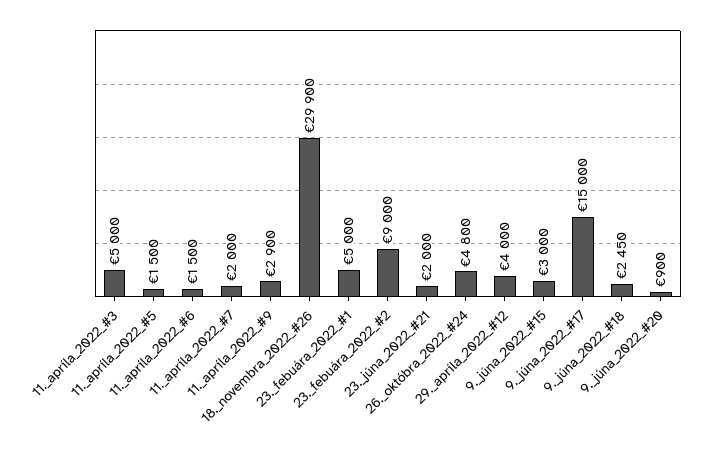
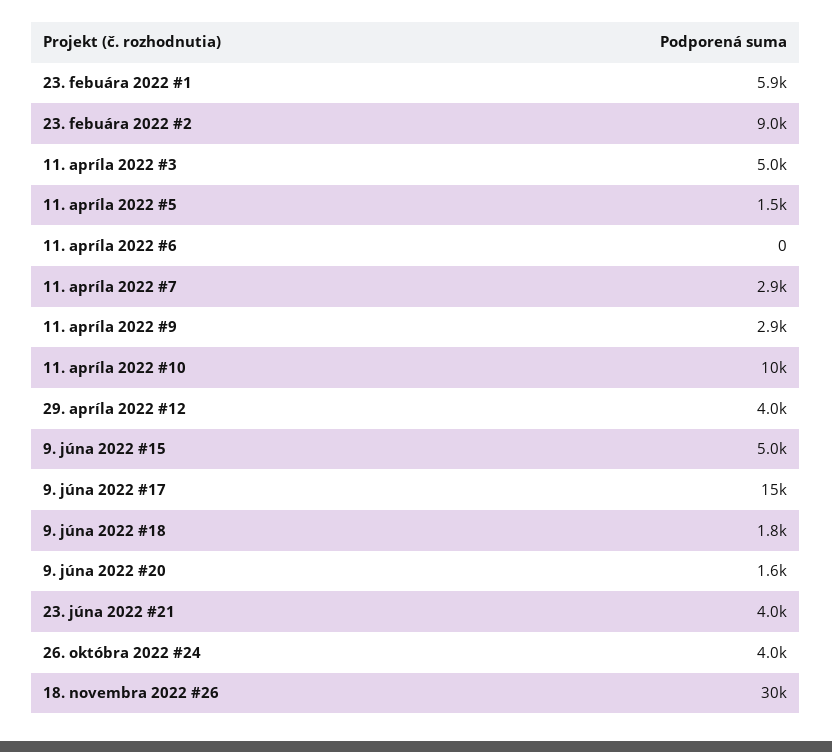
  {
    "11._apríla_2022_#3": 5000,
    "11._apríla_2022_#5": 1500,
-   "11._apríla_2022_#6": 1500,
+   "11._apríla_2022_#6": 0,
-   "11._apríla_2022_#7": 2000,
+   "11._apríla_2022_#7": 2900,
    "11._apríla_2022_#9": 2900,
    "18._novembra_2022_#26": 29900,
-   "23._febuára_2022_#1": 5000,
+   "23._febuára_2022_#1": 5900,
    "23._febuára_2022_#2": 9000,
-   "23._júna_2022_#21": 2000,
+   "23._júna_2022_#21": 4000,
-   "26._októbra_2022_#24": 4800,
+   "26._októbra_2022_#24": 4000,
    "29._apríla_2022_#12": 4000,
-   "9._júna_2022_#15": 3000,
+   "9._júna_2022_#15": 5000,
    "9._júna_2022_#17": 15000,
-   "9._júna_2022_#18": 2450,
+   "9._júna_2022_#18": 1800,
-   "9._júna_2022_#20": 900
+   "9._júna_2022_#20": 1600,
+   "11. apríla 2022 #10": 10000
  }

